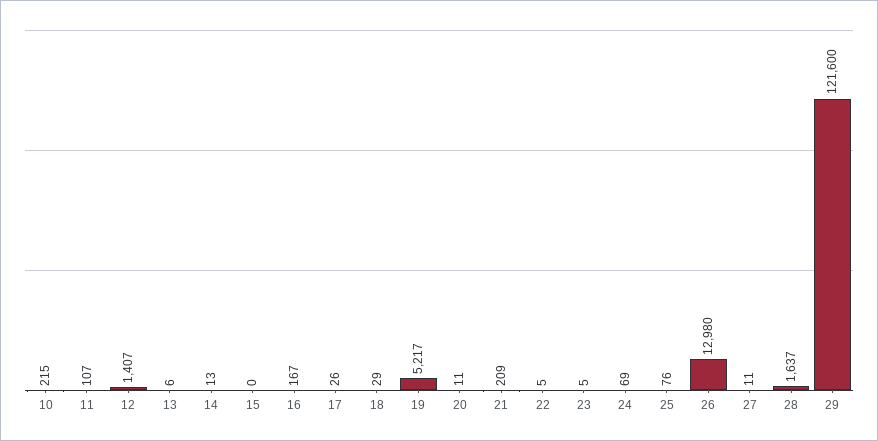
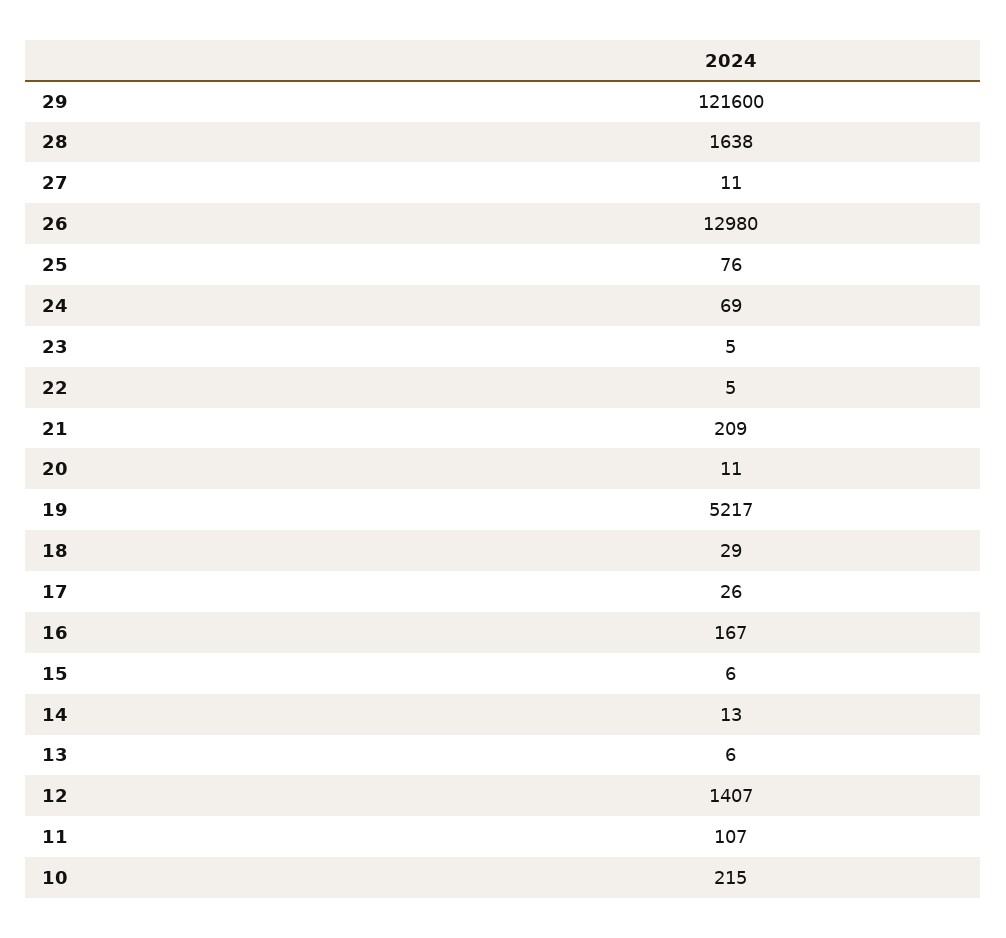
  {
    "10": 215,
    "11": 107,
    "12": 1407,
    "13": 6,
    "14": 13,
-   "15": 0,
+   "15": 6,
    "16": 167,
    "17": 26,
    "18": 29,
    "19": 5217,
    "20": 11,
    "21": 209,
    "22": 5,
    "23": 5,
    "24": 69,
    "25": 76,
    "26": 12980,
    "27": 11,
-   "28": 1637,
+   "28": 1638,
    "29": 121600
  }

